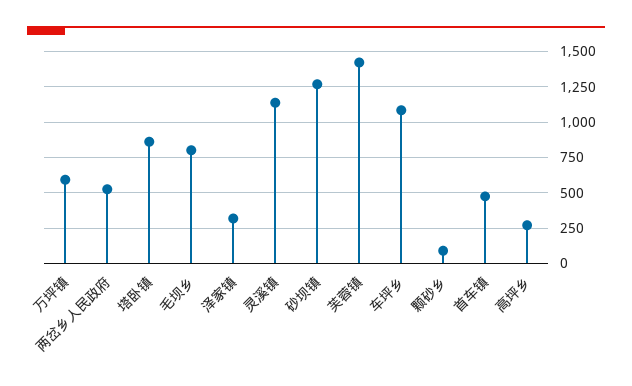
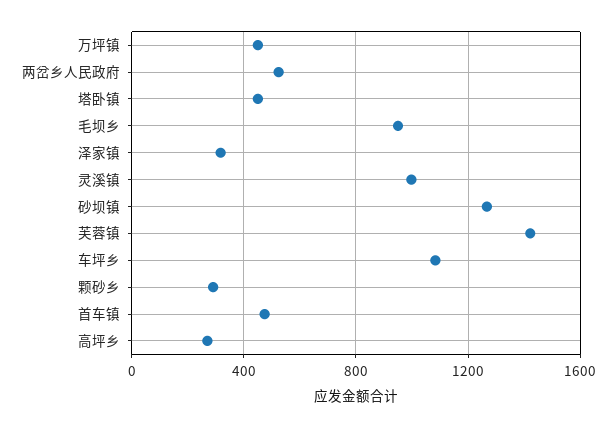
  {
-   "万坪镇": 600,
+   "万坪镇": 450,
    "两岔乡人民政府": 500,
-   "塔卧镇": 850,
+   "塔卧镇": 450,
-   "毛坝乡": 800,
+   "毛坝乡": 950,
    "泽家镇": 300,
-   "灵溪镇": 1150,
+   "灵溪镇": 1000,
    "砂坝镇": 1250,
    "芙蓉镇": 1400,
    "车坪乡": 1100,
-   "颗砂乡": 100,
+   "颗砂乡": 300,
    "首车镇": 450,
    "高坪乡": 250
  }

